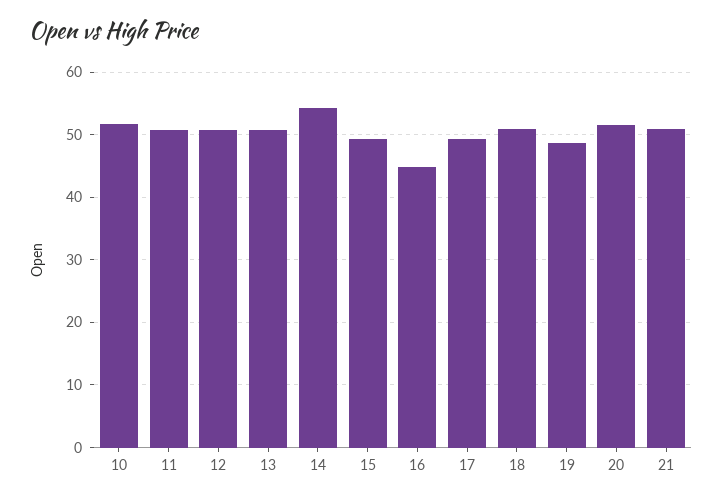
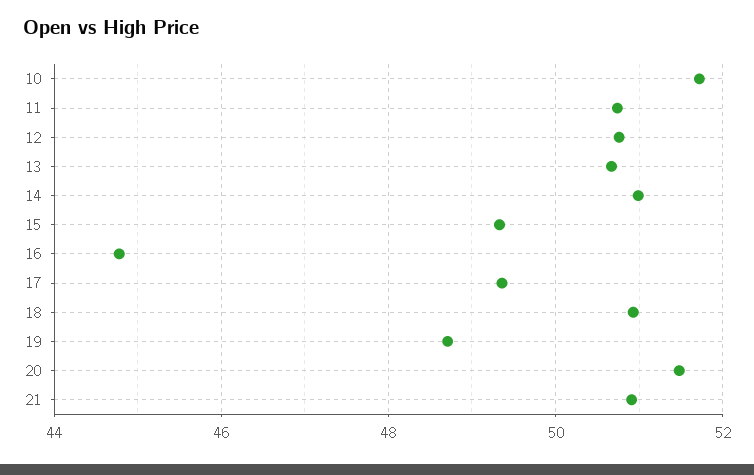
  {
    "10": 51.8,
    "11": 50.8,
    "12": 50.8,
    "13": 50.6,
-   "14": 54,
+   "14": 51,
    "15": 49.4,
    "16": 44.8,
    "17": 49.4,
    "18": 51,
    "19": 48.8,
    "20": 51.4,
    "21": 51
  }

